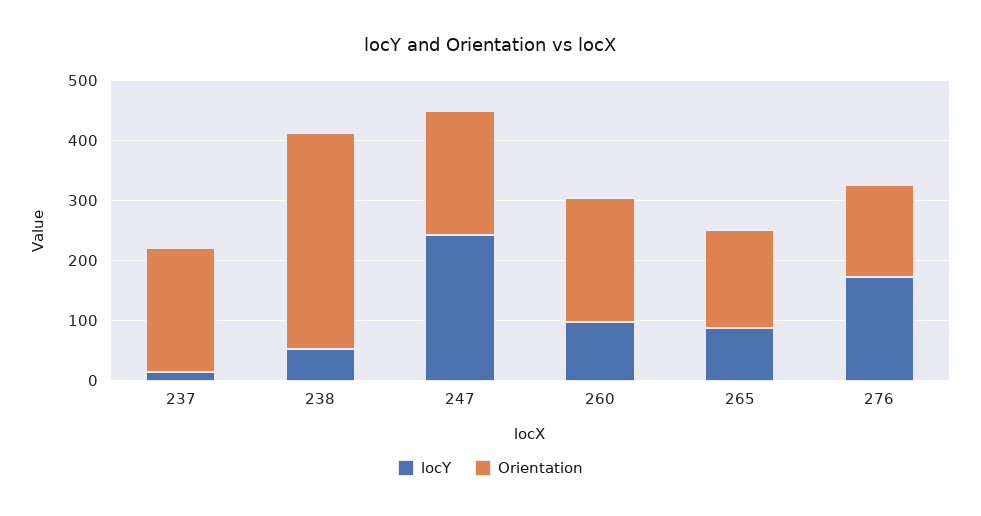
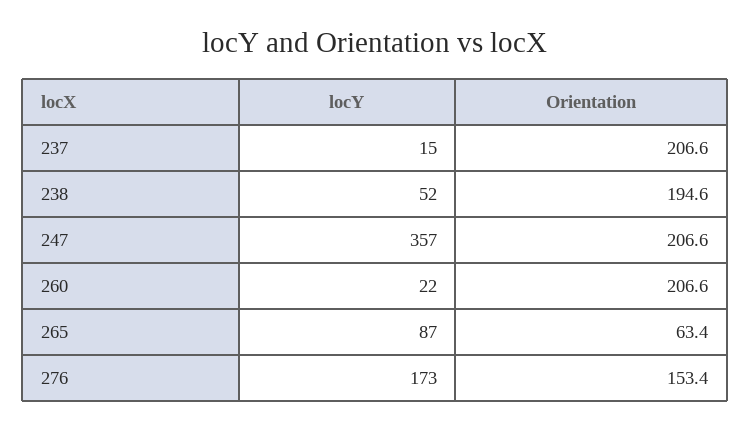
  {
    "locY": {
      "237": 15,
      "238": 52,
-     "247": 240,
+     "247": 357,
-     "260": 100,
+     "260": 22,
      "265": 87,
      "276": 173
    },
    "Orientation": {
      "237": 206.6,
-     "238": 360,
+     "238": 194.6,
      "247": 206.6,
      "260": 206.6,
-     "265": 160,
+     "265": 63.4,
      "276": 153.4
    }
  }

